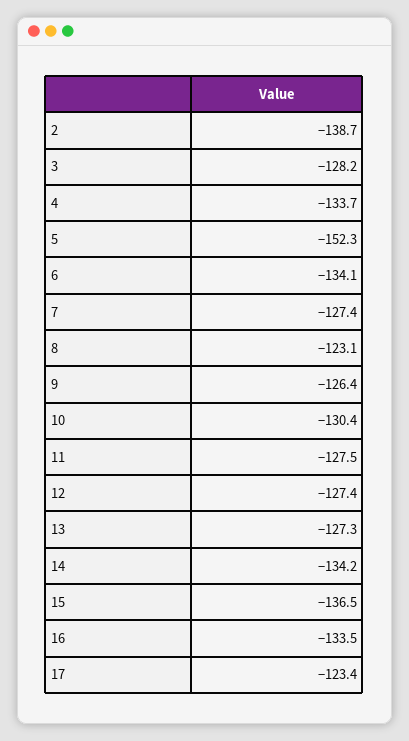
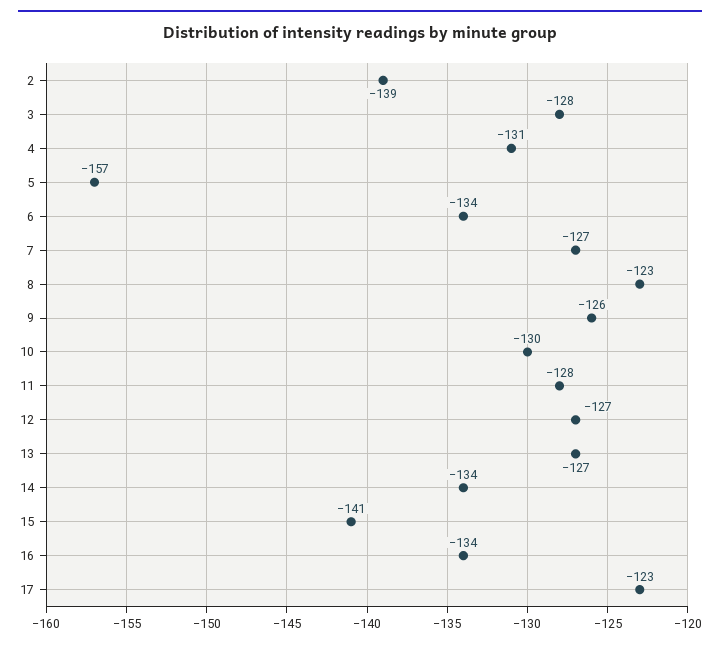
  {
    "2": -138.7,
    "3": -128.2,
-   "4": -133.7,
+   "4": -131,
-   "5": -152.3,
+   "5": -157,
    "6": -134.1,
    "7": -127.4,
    "8": -123.1,
    "9": -126.4,
    "10": -130.4,
    "11": -127.5,
    "12": -127.4,
    "13": -127.3,
    "14": -134.2,
-   "15": -136.5,
+   "15": -141,
    "16": -133.5,
    "17": -123.4
  }

